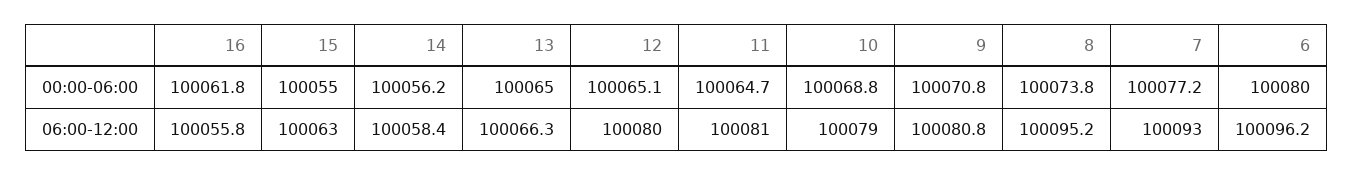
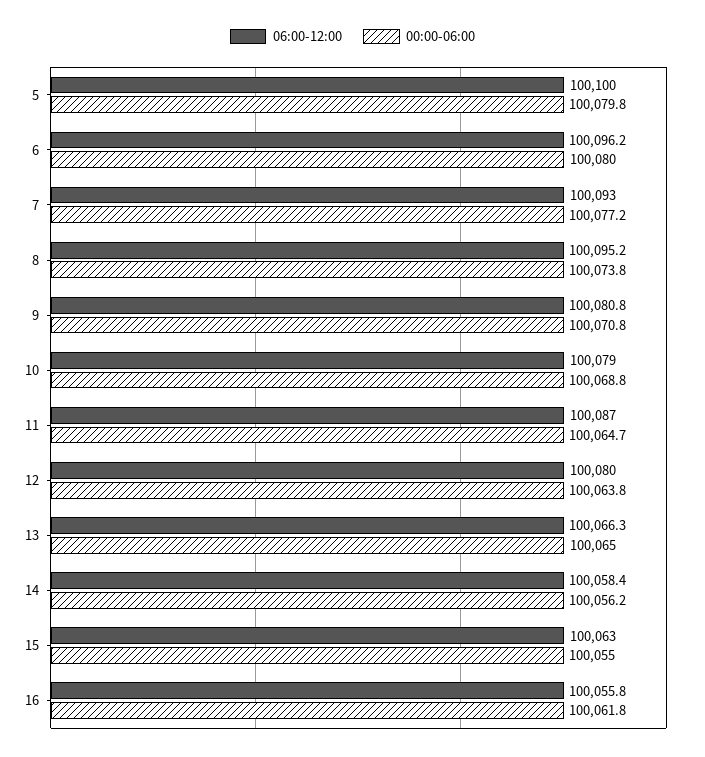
  {
    "00:00-06:00": {
      "16": 100061.8,
      "15": 100055,
      "14": 100056.2,
      "13": 100065,
-     "12": 100065.1,
+     "12": 100063.8,
      "11": 100064.7,
      "10": 100068.8,
      "9": 100070.8,
      "8": 100073.8,
      "7": 100077.2,
-     "6": 100080
+     "6": 100080,
+     "5": 100079.8
    },
    "06:00-12:00": {
      "16": 100055.8,
      "15": 100063,
      "14": 100058.4,
      "13": 100066.3,
      "12": 100080,
-     "11": 100081,
+     "11": 100087,
      "10": 100079,
      "9": 100080.8,
      "8": 100095.2,
      "7": 100093,
-     "6": 100096.2
+     "6": 100096.2,
+     "5": 100100
    }
  }

